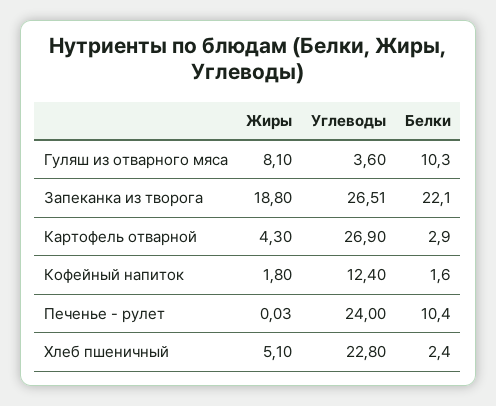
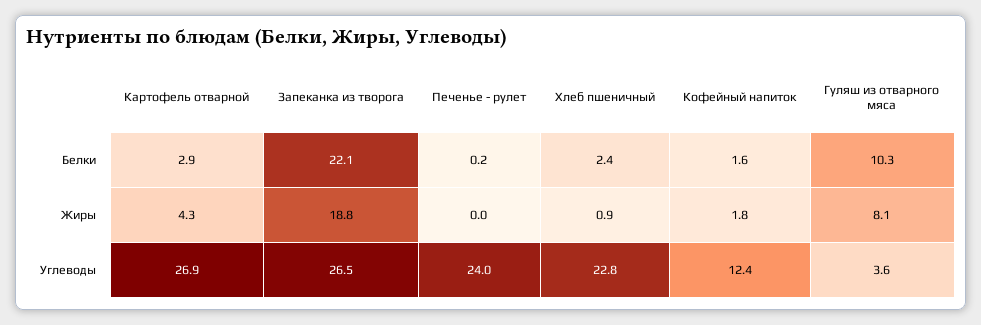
  {
    "Жиры": {
      "Гуляш из отварного мяса": 8.1,
      "Запеканка из творога": 18.8,
      "Картофель отварной": 4.3,
      "Кофейный напиток": 1.8,
      "Печенье - рулет": 0.03,
-     "Хлеб пшеничный": 5.1
+     "Хлеб пшеничный": 0.9
    },
    "Углеводы": {
      "Гуляш из отварного мяса": 3.6,
      "Запеканка из творога": 26.51,
      "Картофель отварной": 26.9,
      "Кофейный напиток": 12.4,
      "Печенье - рулет": 24,
      "Хлеб пшеничный": 22.8
    },
    "Белки": {
      "Гуляш из отварного мяса": 10.3,
      "Запеканка из творога": 22.1,
      "Картофель отварной": 2.9,
      "Кофейный напиток": 1.6,
-     "Печенье - рулет": 10.4,
+     "Печенье - рулет": 0.2,
      "Хлеб пшеничный": 2.4
    }
  }

